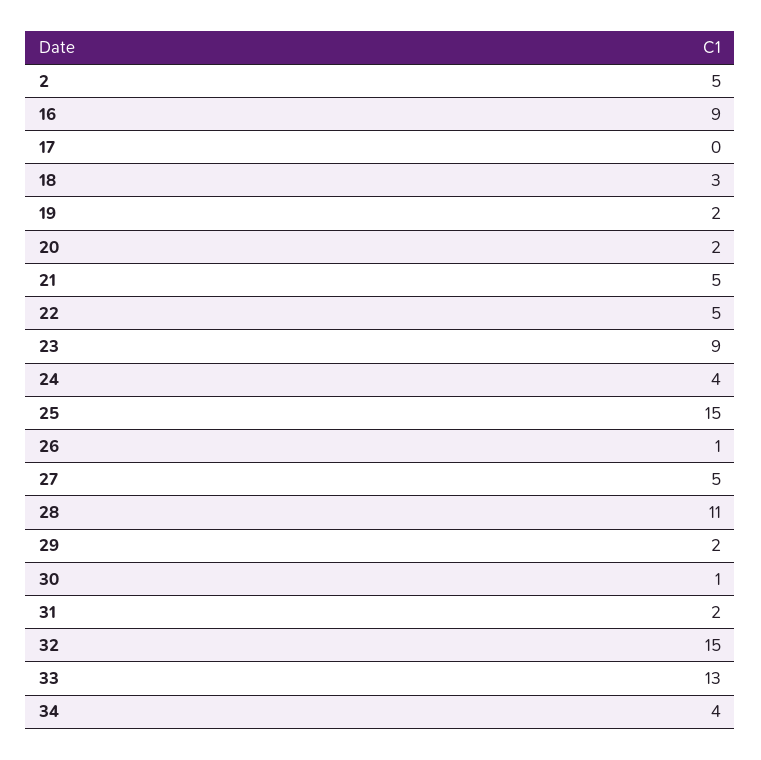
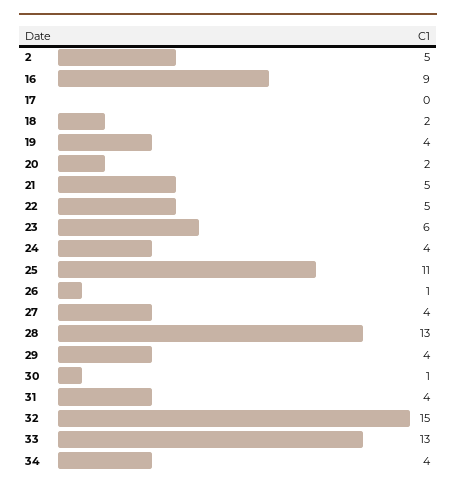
  {
    "2": 5,
    "16": 9,
    "17": 0,
-   "18": 3,
+   "18": 2,
-   "19": 2,
+   "19": 4,
    "20": 2,
    "21": 5,
    "22": 5,
-   "23": 9,
+   "23": 6,
    "24": 4,
-   "25": 15,
+   "25": 11,
    "26": 1,
-   "27": 5,
+   "27": 4,
-   "28": 11,
+   "28": 13,
-   "29": 2,
+   "29": 4,
    "30": 1,
-   "31": 2,
+   "31": 4,
    "32": 15,
    "33": 13,
    "34": 4
  }

